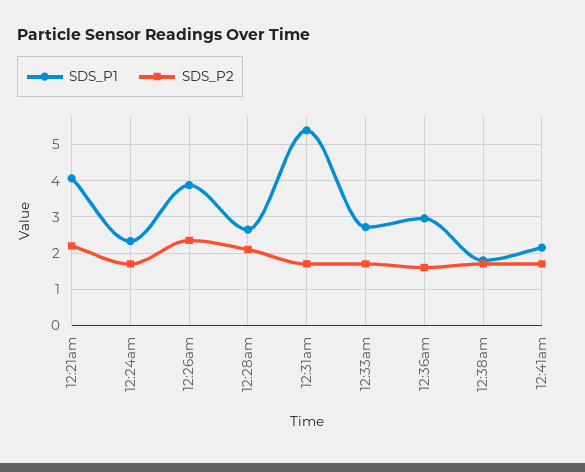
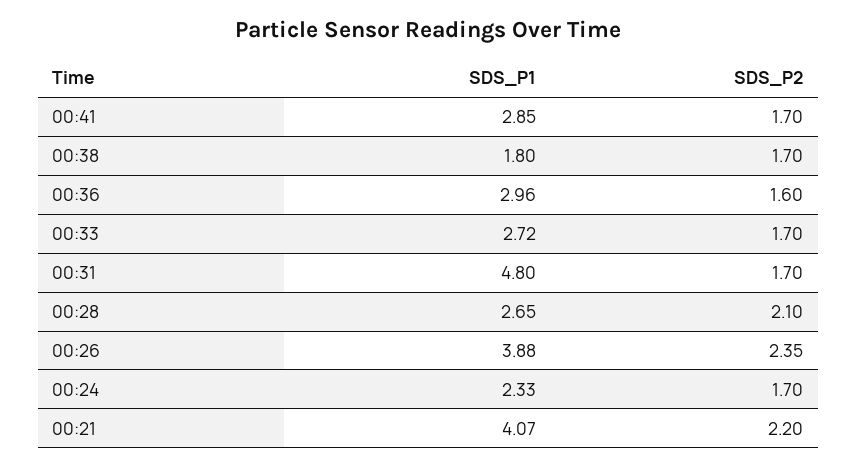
  {
    "SDS_P1": {
      "12:21am": 4.07,
      "12:24am": 2.33,
      "12:26am": 3.88,
      "12:28am": 2.65,
-     "12:31am": 5.4,
+     "12:31am": 4.8,
      "12:33am": 2.72,
      "12:36am": 2.96,
      "12:38am": 1.8,
-     "12:41am": 2.2
+     "12:41am": 2.85
    },
    "SDS_P2": {
      "12:21am": 2.2,
      "12:24am": 1.7,
      "12:26am": 2.35,
      "12:28am": 2.1,
      "12:31am": 1.7,
      "12:33am": 1.7,
      "12:36am": 1.6,
      "12:38am": 1.7,
      "12:41am": 1.7
    }
  }

